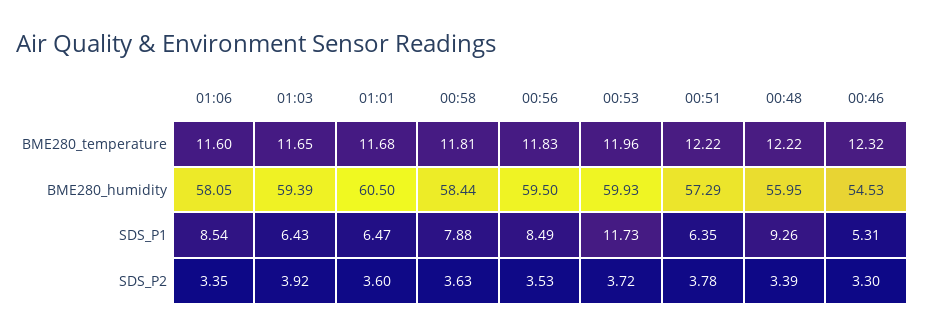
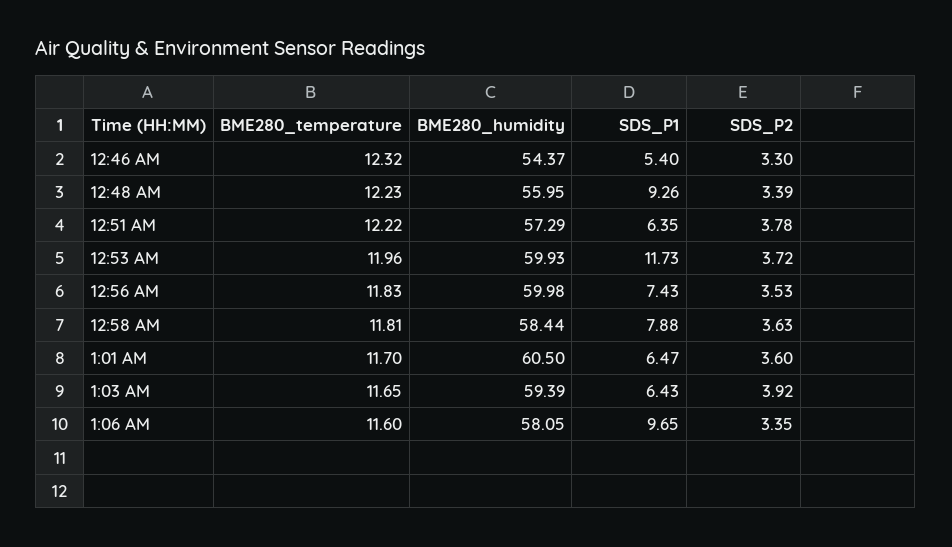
  {
    "01:06": {
      "BME280_temperature": 11.6,
      "BME280_humidity": 58.05,
-     "SDS_P1": 8.54,
+     "SDS_P1": 9.65,
      "SDS_P2": 3.35
    },
    "01:03": {
      "BME280_temperature": 11.65,
      "BME280_humidity": 59.39,
      "SDS_P1": 6.43,
      "SDS_P2": 3.92
    },
    "01:01": {
-     "BME280_temperature": 11.68,
+     "BME280_temperature": 11.7,
      "BME280_humidity": 60.5,
      "SDS_P1": 6.47,
      "SDS_P2": 3.6
    },
    "00:58": {
      "BME280_temperature": 11.81,
      "BME280_humidity": 58.44,
      "SDS_P1": 7.88,
      "SDS_P2": 3.63
    },
    "00:56": {
      "BME280_temperature": 11.83,
-     "BME280_humidity": 59.5,
+     "BME280_humidity": 59.98,
-     "SDS_P1": 8.49,
+     "SDS_P1": 7.43,
      "SDS_P2": 3.53
    },
    "00:53": {
      "BME280_temperature": 11.96,
      "BME280_humidity": 59.93,
      "SDS_P1": 11.73,
      "SDS_P2": 3.72
    },
    "00:51": {
      "BME280_temperature": 12.22,
      "BME280_humidity": 57.29,
      "SDS_P1": 6.35,
      "SDS_P2": 3.78
    },
    "00:48": {
-     "BME280_temperature": 12.22,
+     "BME280_temperature": 12.23,
      "BME280_humidity": 55.95,
      "SDS_P1": 9.26,
      "SDS_P2": 3.39
    },
    "00:46": {
      "BME280_temperature": 12.32,
-     "BME280_humidity": 54.53,
+     "BME280_humidity": 54.37,
-     "SDS_P1": 5.31,
+     "SDS_P1": 5.4,
      "SDS_P2": 3.3
    }
  }

